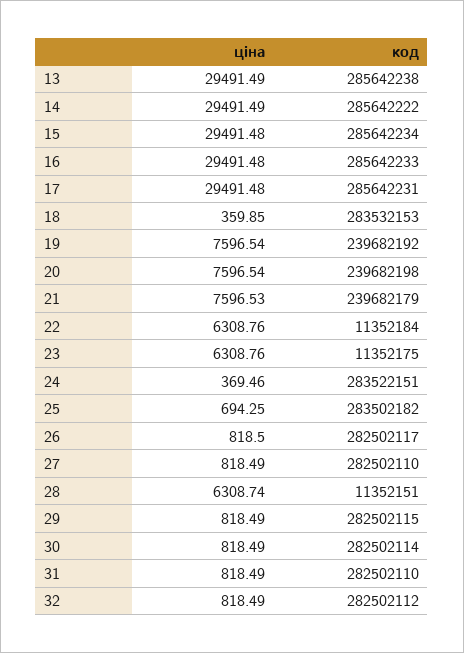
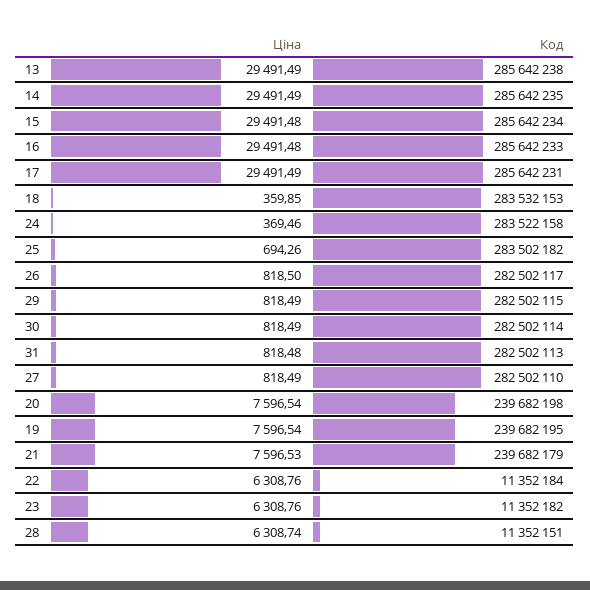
  {
    "ціна": {
      "13": 29491.49,
      "14": 29491.49,
      "15": 29491.48,
      "16": 29491.48,
-     "17": 29491.48,
+     "17": 29491.49,
      "18": 359.85,
      "19": 7596.54,
      "20": 7596.54,
      "21": 7596.53,
      "22": 6308.76,
      "23": 6308.76,
      "24": 369.46,
-     "25": 694.25,
+     "25": 694.26,
      "26": 818.5,
      "27": 818.49,
      "28": 6308.74,
      "29": 818.49,
      "30": 818.49,
-     "31": 818.49,
+     "31": 818.48
-     "32": 818.49
    },
    "код": {
      "13": 285642238,
-     "14": 285642222,
+     "14": 285642235,
      "15": 285642234,
      "16": 285642233,
      "17": 285642231,
      "18": 283532153,
-     "19": 239682192,
+     "19": 239682195,
      "20": 239682198,
      "21": 239682179,
      "22": 11352184,
-     "23": 11352175,
+     "23": 11352182,
-     "24": 283522151,
+     "24": 283522158,
      "25": 283502182,
      "26": 282502117,
      "27": 282502110,
      "28": 11352151,
      "29": 282502115,
      "30": 282502114,
-     "31": 282502110,
+     "31": 282502113
-     "32": 282502112
    }
  }

